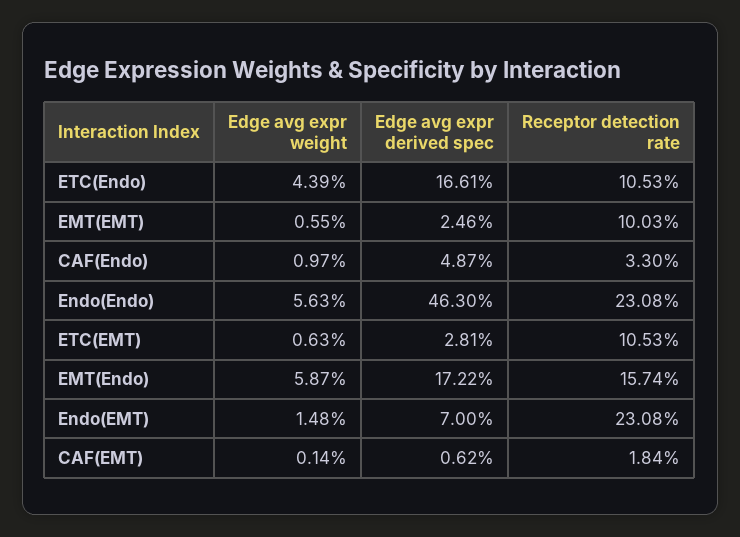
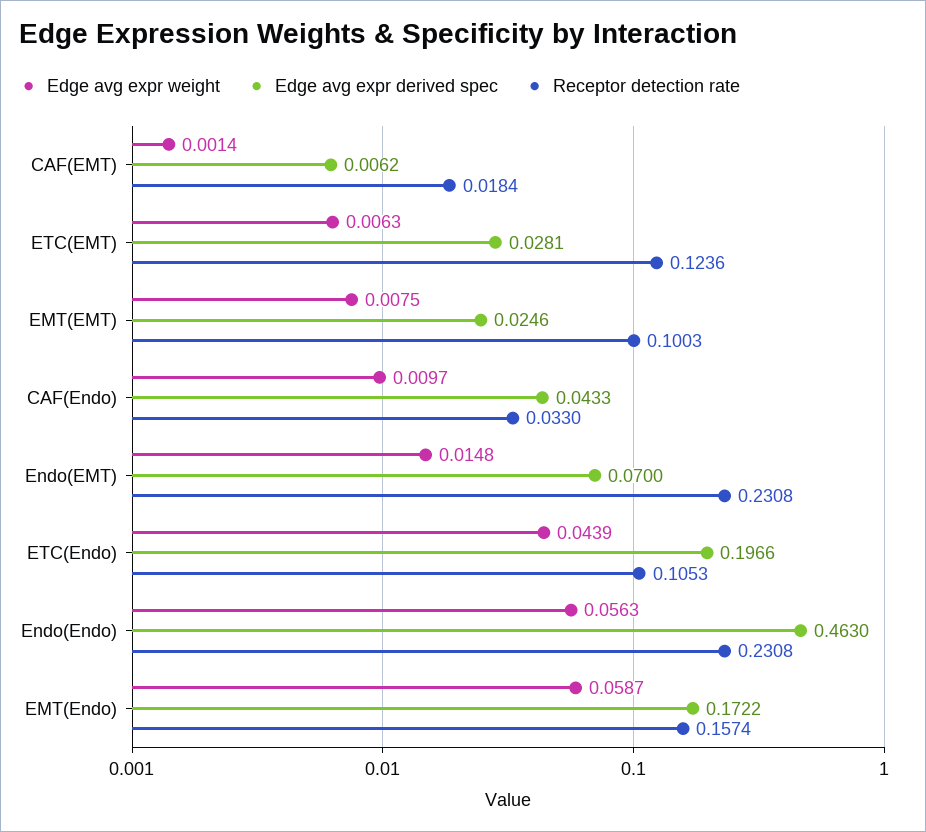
  {
    "Edge avg expr weight": {
      "ETC(Endo)": 0.0439,
-     "EMT(EMT)": 0.0055,
+     "EMT(EMT)": 0.0075,
      "CAF(Endo)": 0.0097,
      "Endo(Endo)": 0.0563,
      "ETC(EMT)": 0.0063,
      "EMT(Endo)": 0.0587,
      "Endo(EMT)": 0.0148,
      "CAF(EMT)": 0.0014
    },
    "Edge avg expr derived spec": {
-     "ETC(Endo)": 0.1661,
+     "ETC(Endo)": 0.1966,
      "EMT(EMT)": 0.0246,
-     "CAF(Endo)": 0.0487,
+     "CAF(Endo)": 0.0433,
      "Endo(Endo)": 0.463,
      "ETC(EMT)": 0.0281,
      "EMT(Endo)": 0.1722,
      "Endo(EMT)": 0.07,
      "CAF(EMT)": 0.0062
    },
    "Receptor detection rate": {
      "ETC(Endo)": 0.1053,
      "EMT(EMT)": 0.1003,
      "CAF(Endo)": 0.033,
      "Endo(Endo)": 0.2308,
-     "ETC(EMT)": 0.1053,
+     "ETC(EMT)": 0.1236,
      "EMT(Endo)": 0.1574,
      "Endo(EMT)": 0.2308,
      "CAF(EMT)": 0.0184
    }
  }

